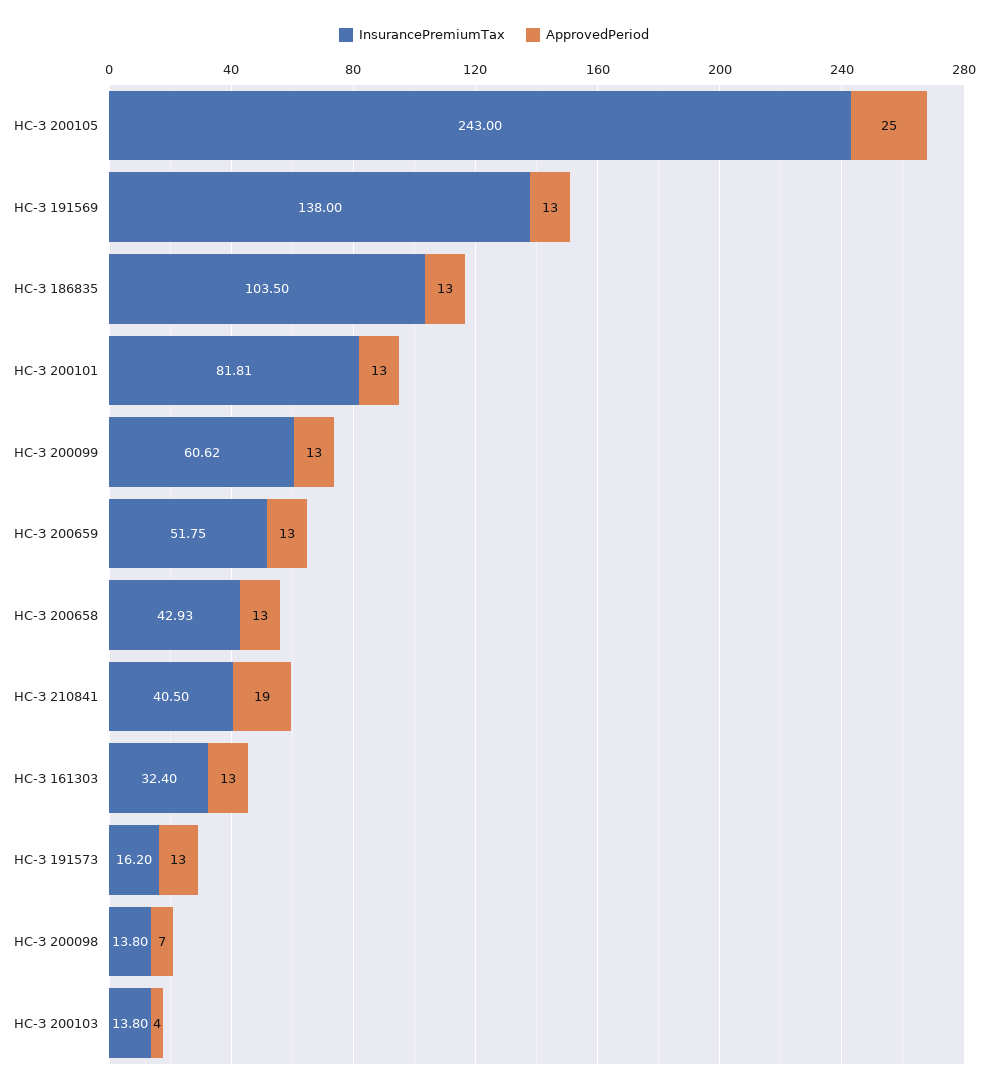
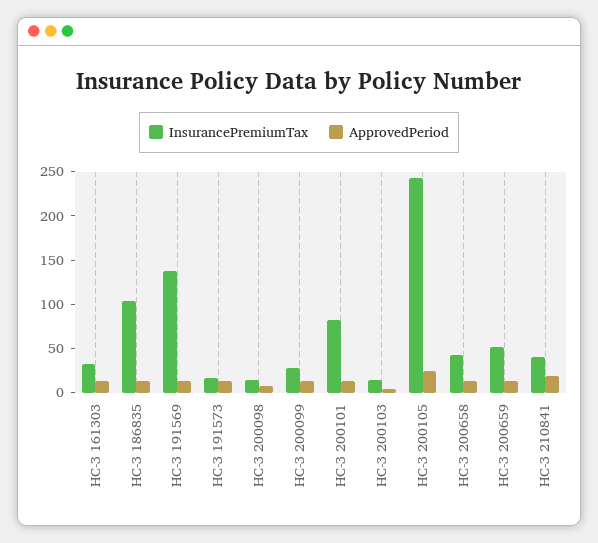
  {
    "InsurancePremiumTax": {
      "НС-З 200105": 243,
      "НС-З 191569": 138,
      "НС-З 186835": 103.5,
      "НС-З 200101": 81.81,
-     "НС-З 200099": 60.62,
+     "НС-З 200099": 30,
      "НС-З 200659": 51.75,
      "НС-З 200658": 42.93,
      "НС-З 210841": 40.5,
      "НС-З 161303": 32.4,
      "НС-З 191573": 16.2,
      "НС-З 200098": 13.8,
      "НС-З 200103": 13.8
    },
    "ApprovedPeriod": {
      "НС-З 200105": 25,
      "НС-З 191569": 13,
      "НС-З 186835": 13,
      "НС-З 200101": 13,
      "НС-З 200099": 13,
      "НС-З 200659": 13,
      "НС-З 200658": 13,
      "НС-З 210841": 19,
      "НС-З 161303": 13,
      "НС-З 191573": 13,
      "НС-З 200098": 7,
      "НС-З 200103": 4
    }
  }

